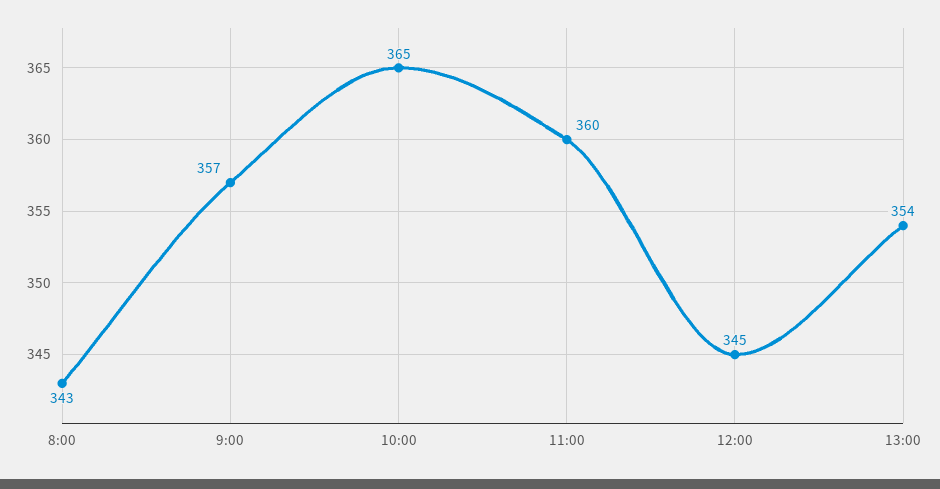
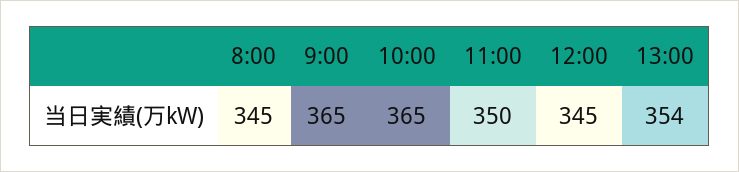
  {
-   "8:00": 343,
+   "8:00": 345,
-   "9:00": 357,
+   "9:00": 365,
    "10:00": 365,
-   "11:00": 360,
+   "11:00": 350,
    "12:00": 345,
    "13:00": 354
  }

